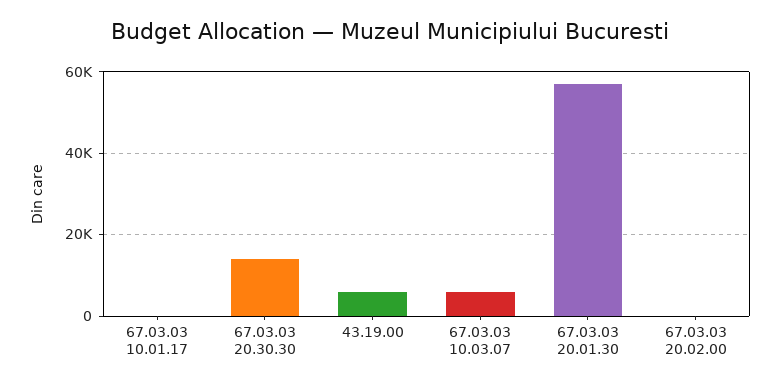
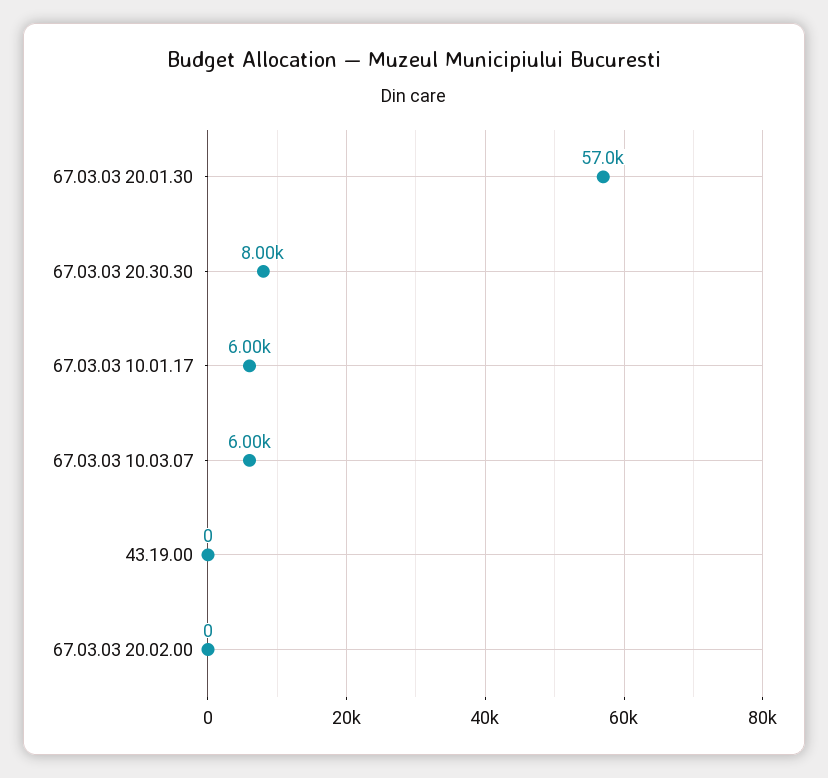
  {
-   "67.03.03 10.01.17": 0,
+   "67.03.03 10.01.17": 6000,
-   "67.03.03 20.30.30": 14000,
+   "67.03.03 20.30.30": 8000,
-   "43.19.00": 6000,
+   "43.19.00": 0,
    "67.03.03 10.03.07": 6000,
    "67.03.03 20.01.30": 57000,
    "67.03.03 20.02.00": 0
  }

